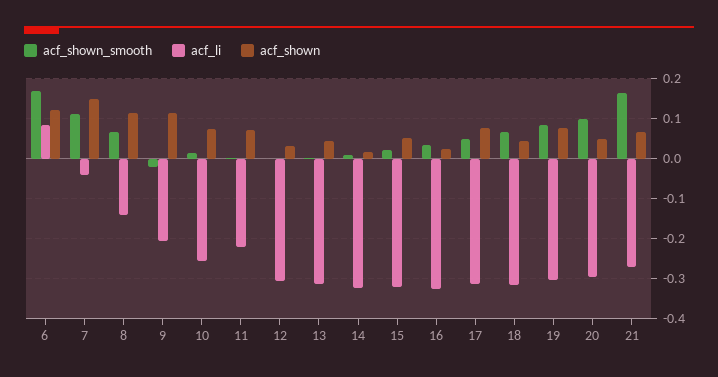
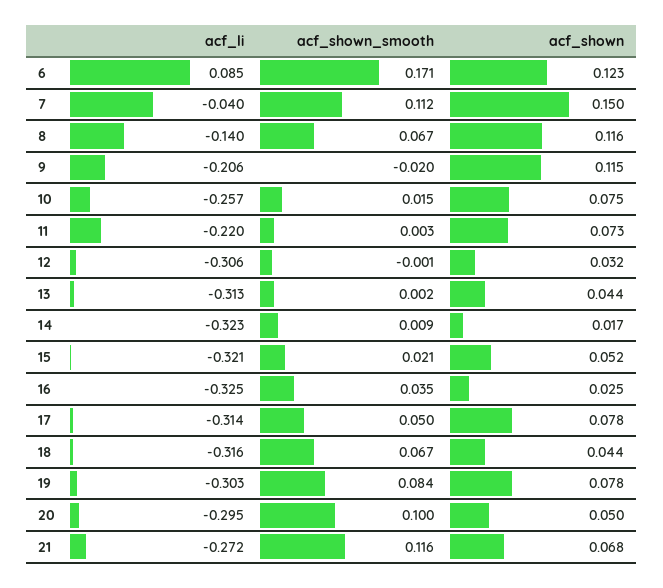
  {
    "acf_shown_smooth": {
      "6": 0.171,
      "7": 0.112,
      "8": 0.067,
      "9": -0.02,
      "10": 0.015,
      "11": 0.003,
      "12": -0.001,
      "13": 0.002,
      "14": 0.009,
      "15": 0.021,
      "16": 0.035,
      "17": 0.05,
      "18": 0.067,
      "19": 0.084,
      "20": 0.1,
-     "21": 0.16
+     "21": 0.116
    },
    "acf_li": {
      "6": 0.085,
      "7": -0.04,
      "8": -0.14,
      "9": -0.206,
      "10": -0.257,
      "11": -0.22,
      "12": -0.306,
      "13": -0.313,
      "14": -0.323,
      "15": -0.321,
      "16": -0.325,
      "17": -0.314,
      "18": -0.316,
      "19": -0.303,
      "20": -0.295,
      "21": -0.272
    },
    "acf_shown": {
      "6": 0.123,
      "7": 0.15,
      "8": 0.116,
      "9": 0.115,
      "10": 0.075,
      "11": 0.073,
      "12": 0.032,
      "13": 0.044,
      "14": 0.017,
      "15": 0.052,
      "16": 0.025,
      "17": 0.078,
      "18": 0.044,
      "19": 0.078,
      "20": 0.05,
      "21": 0.068
    }
  }

